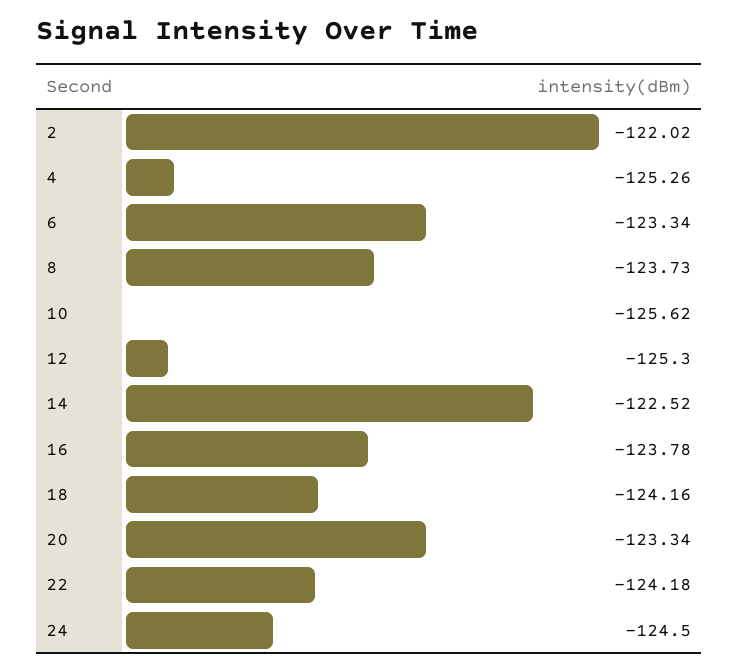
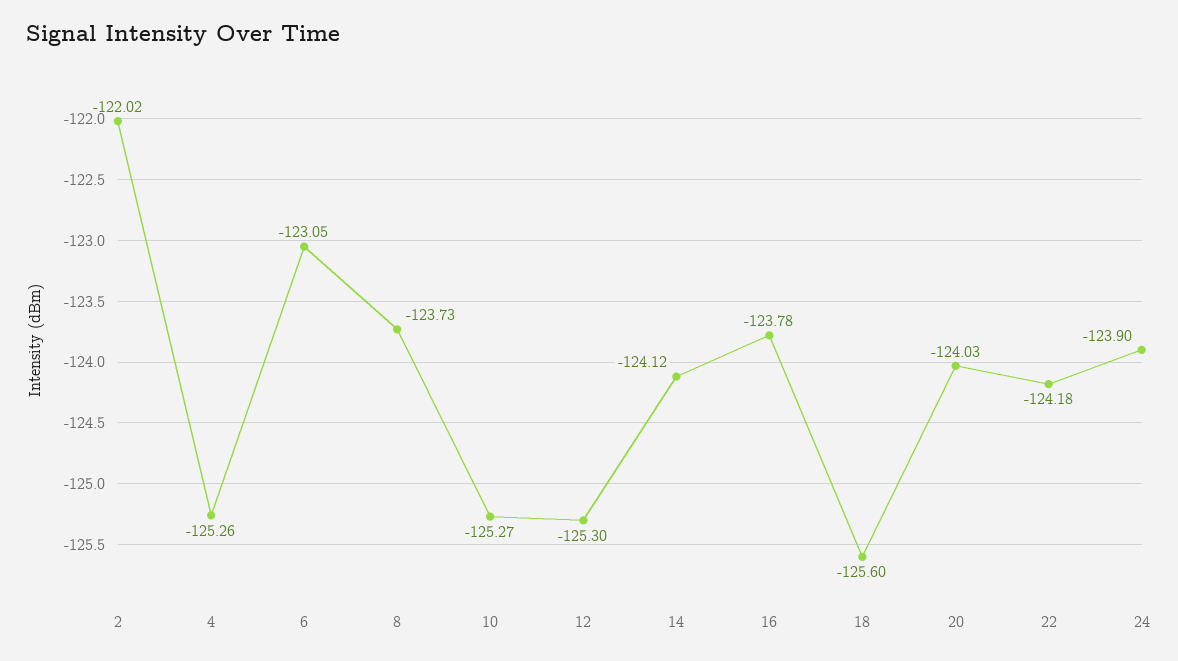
  {
    "2": -122.02,
    "4": -125.26,
-   "6": -123.34,
+   "6": -123.05,
    "8": -123.73,
-   "10": -125.62,
+   "10": -125.27,
    "12": -125.3,
-   "14": -122.52,
+   "14": -124.12,
    "16": -123.78,
-   "18": -124.16,
+   "18": -125.6,
-   "20": -123.34,
+   "20": -124.03,
    "22": -124.18,
-   "24": -124.5
+   "24": -123.9
  }

